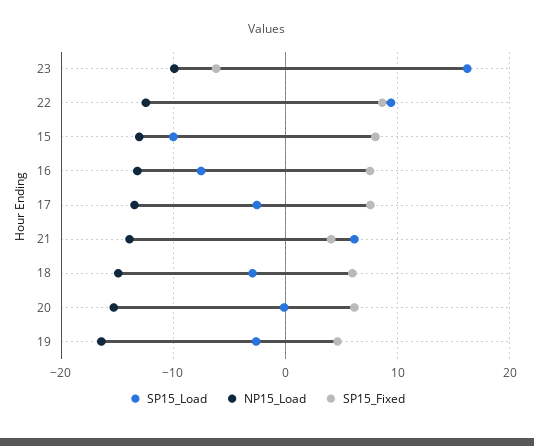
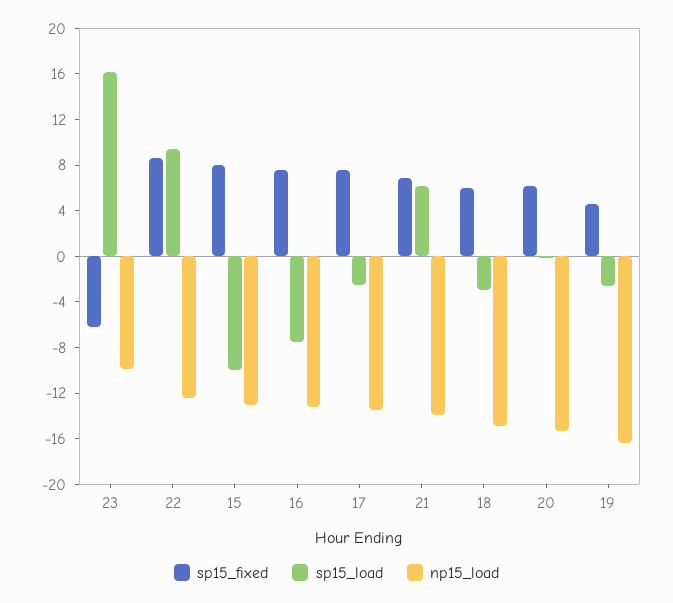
  {
    "SP15_Load": {
      "23": 16,
      "22": 9,
      "15": -10,
      "16": -8,
      "17": -3,
      "21": 6,
      "18": -3,
      "20": 0,
      "19": -3
    },
    "NP15_Load": {
      "23": -10,
      "22": -12,
      "15": -13,
      "16": -13,
      "17": -13,
      "21": -14,
      "18": -15,
      "20": -15,
      "19": -16
    },
    "SP15_Fixed": {
      "23": -6,
      "22": 9,
      "15": 8,
      "16": 8,
      "17": 8,
-     "21": 4,
+     "21": 7,
      "18": 6,
      "20": 6,
      "19": 5
    }
  }

